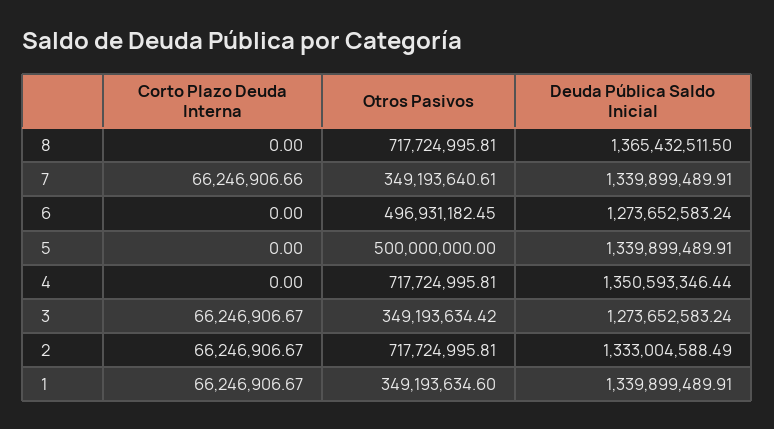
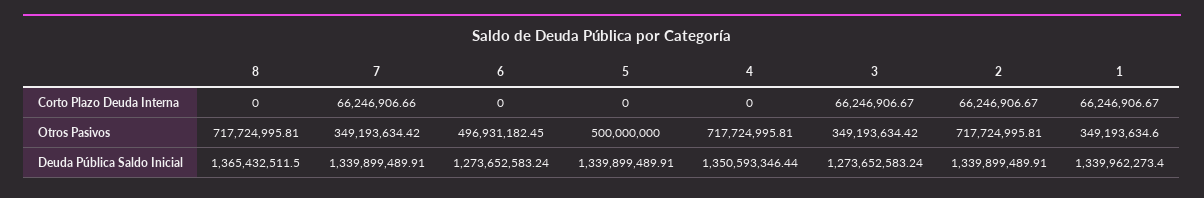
  {
    "Corto Plazo Deuda Interna": {
      "8": 0,
      "7": 66246906.66,
      "6": 0,
      "5": 0,
      "4": 0,
      "3": 66246906.67,
      "2": 66246906.67,
      "1": 66246906.67
    },
    "Otros Pasivos": {
      "8": 717724995.81,
-     "7": 349193640.61,
+     "7": 349193634.42,
      "6": 496931182.45,
      "5": 500000000,
      "4": 717724995.81,
      "3": 349193634.42,
      "2": 717724995.81,
      "1": 349193634.6
    },
    "Deuda Pública Saldo Inicial": {
      "8": 1365432511.5,
      "7": 1339899489.91,
      "6": 1273652583.24,
      "5": 1339899489.91,
      "4": 1350593346.44,
      "3": 1273652583.24,
-     "2": 1333004588.49,
+     "2": 1339899489.91,
-     "1": 1339899489.91
+     "1": 1339962273.4
    }
  }

